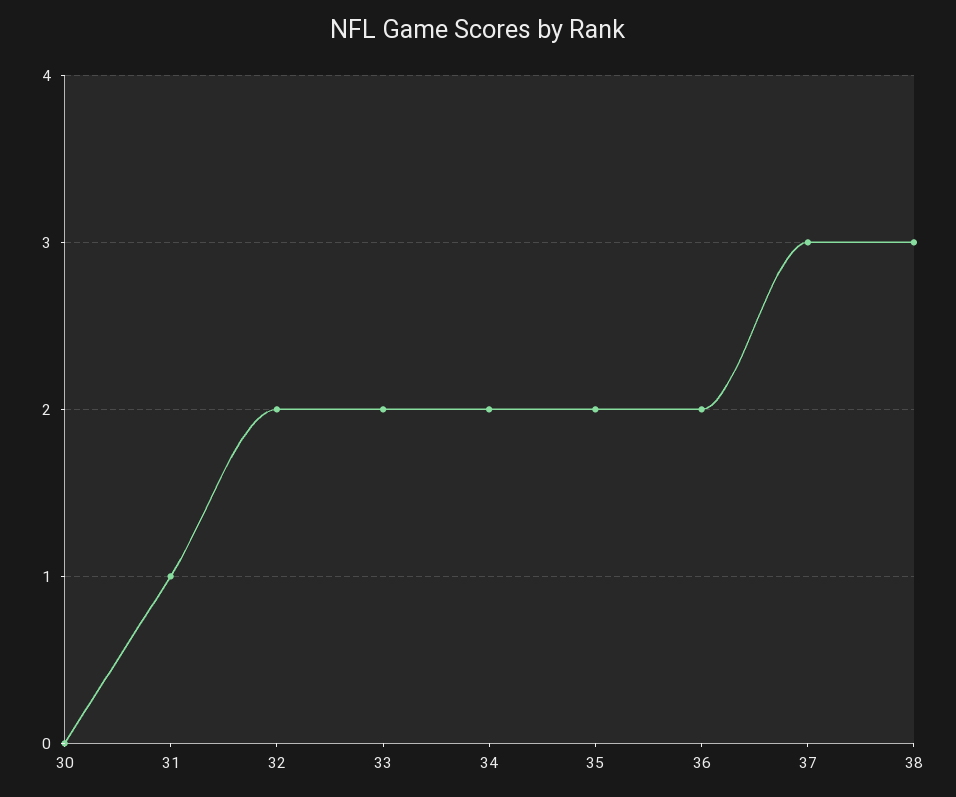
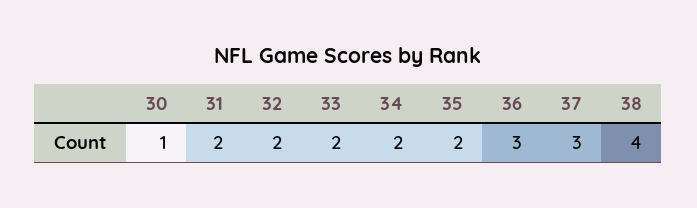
  {
-   "30": 0,
+   "30": 1,
-   "31": 1,
+   "31": 2,
    "32": 2,
    "33": 2,
    "34": 2,
    "35": 2,
-   "36": 2,
+   "36": 3,
    "37": 3,
-   "38": 3
+   "38": 4
  }

